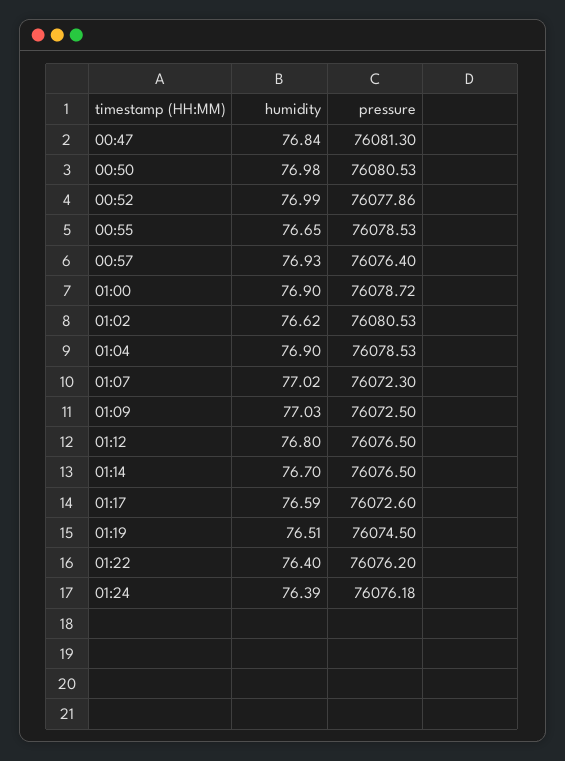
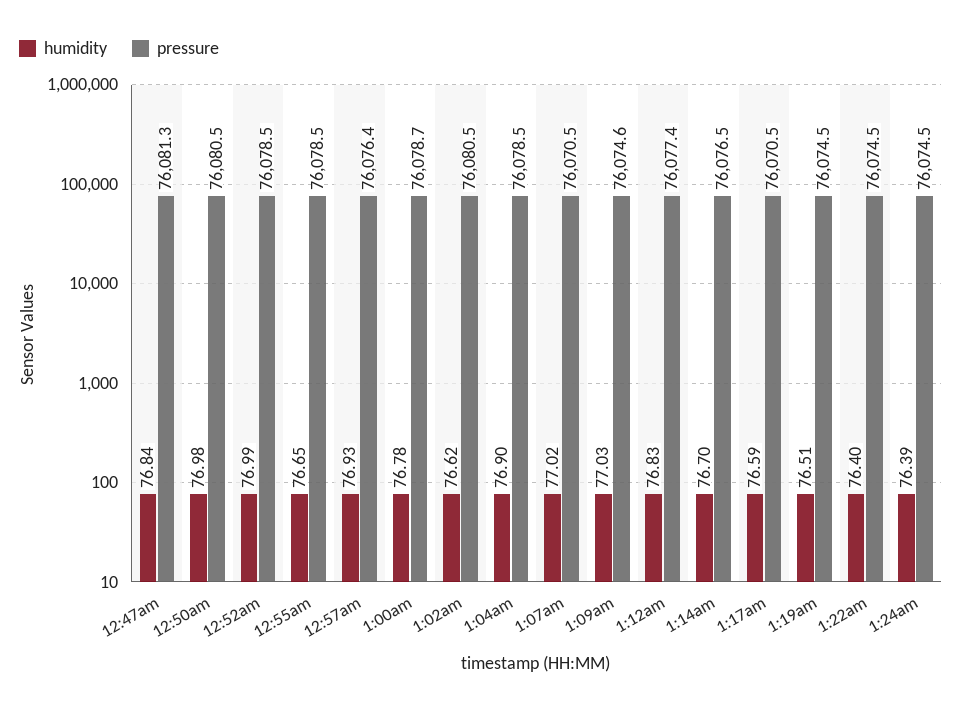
  {
    "humidity": {
      "00:47": 76.84,
      "00:50": 76.98,
      "00:52": 76.99,
      "00:55": 76.65,
      "00:57": 76.93,
-     "01:00": 76.9,
+     "01:00": 76.78,
      "01:02": 76.62,
      "01:04": 76.9,
      "01:07": 77.02,
      "01:09": 77.03,
-     "01:12": 76.8,
+     "01:12": 76.83,
      "01:14": 76.7,
      "01:17": 76.59,
      "01:19": 76.51,
      "01:22": 76.4,
      "01:24": 76.39
    },
    "pressure": {
      "00:47": 76081.3,
      "00:50": 76080.53,
-     "00:52": 76077.86,
+     "00:52": 76078.5,
      "00:55": 76078.53,
      "00:57": 76076.4,
      "01:00": 76078.72,
      "01:02": 76080.53,
      "01:04": 76078.53,
-     "01:07": 76072.3,
+     "01:07": 76070.5,
-     "01:09": 76072.5,
+     "01:09": 76074.6,
-     "01:12": 76076.5,
+     "01:12": 76077.4,
      "01:14": 76076.5,
-     "01:17": 76072.6,
+     "01:17": 76070.5,
      "01:19": 76074.5,
-     "01:22": 76076.2,
+     "01:22": 76074.5,
-     "01:24": 76076.18
+     "01:24": 76074.5
    }
  }

